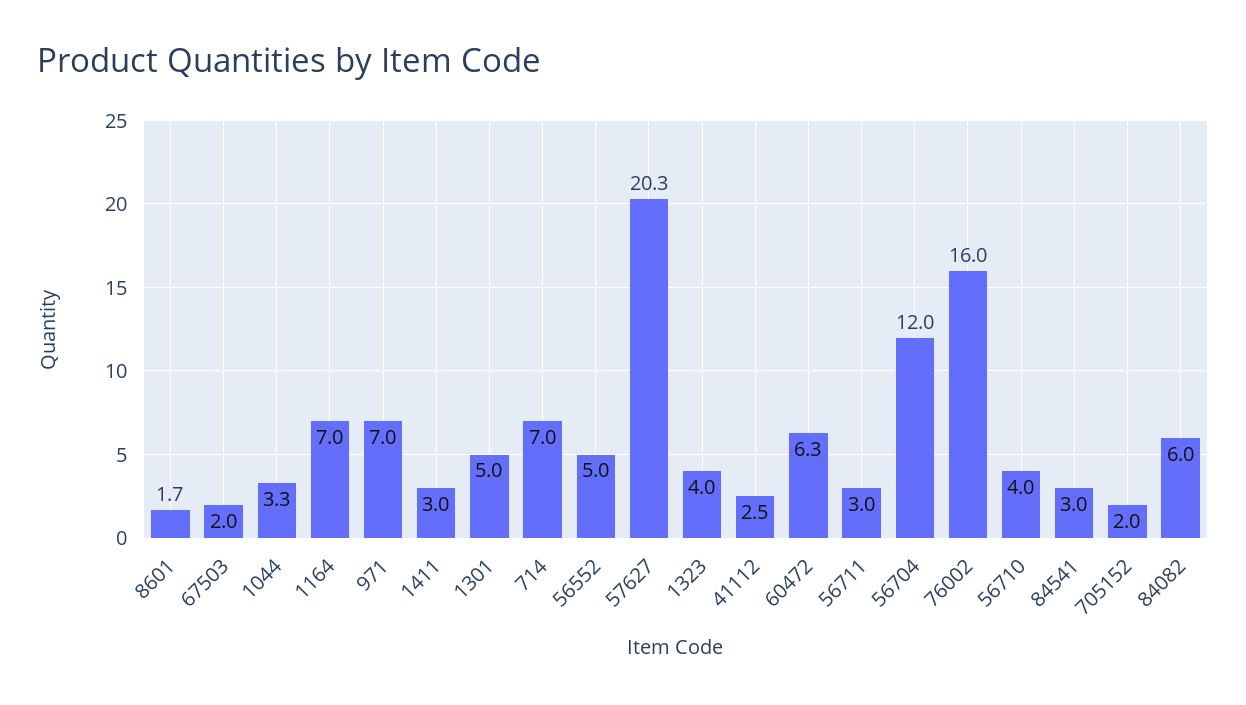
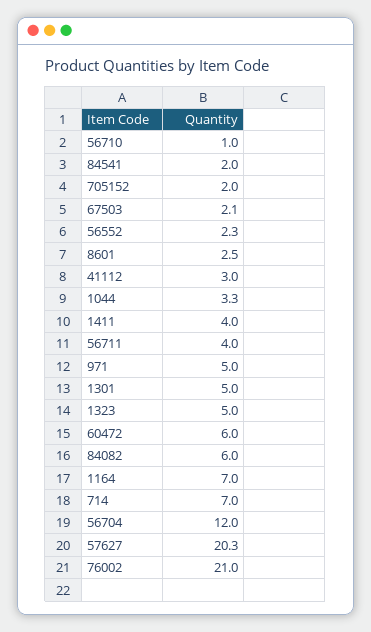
  {
-   "8601": 1.7,
+   "8601": 2.5,
-   "67503": 2,
+   "67503": 2.1,
    "1044": 3.3,
    "1164": 7,
-   "971": 7,
+   "971": 5,
-   "1411": 3,
+   "1411": 4,
    "1301": 5,
    "714": 7,
-   "56552": 5,
+   "56552": 2.3,
    "57627": 20.3,
-   "1323": 4,
+   "1323": 5,
-   "41112": 2.5,
+   "41112": 3,
-   "60472": 6.3,
+   "60472": 6,
-   "56711": 3,
+   "56711": 4,
    "56704": 12,
-   "76002": 16,
+   "76002": 21,
-   "56710": 4,
+   "56710": 1,
-   "84541": 3,
+   "84541": 2,
    "705152": 2,
    "84082": 6
  }

